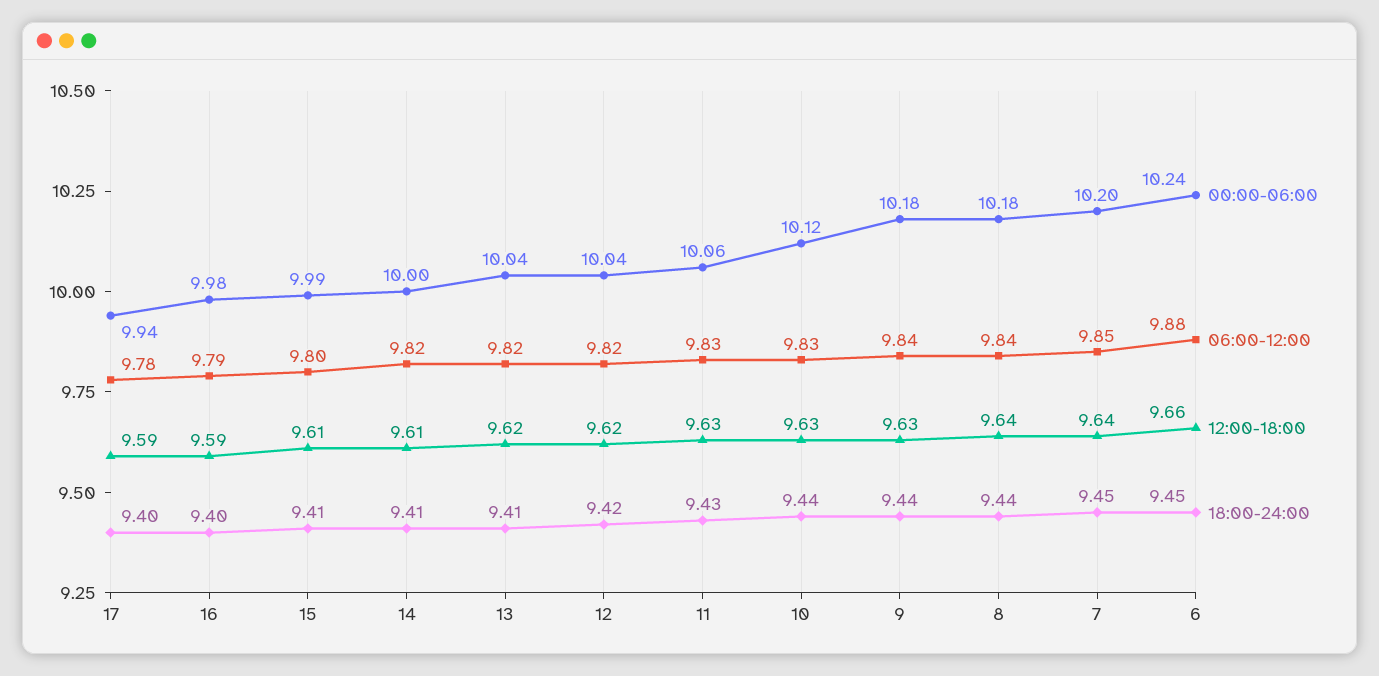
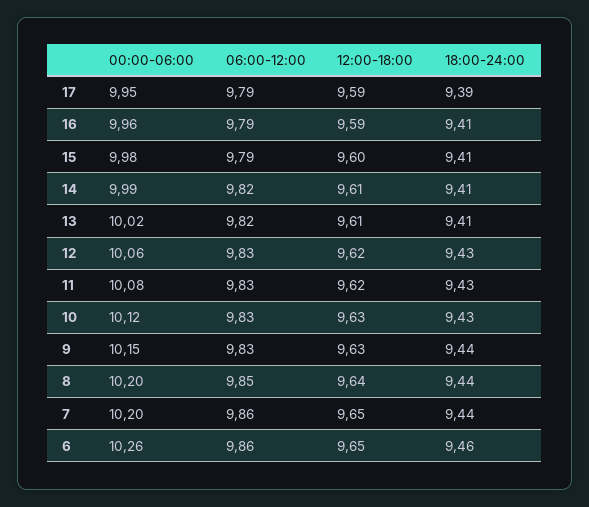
  {
    "00:00-06:00": {
-     "17": 9.94,
+     "17": 9.95,
-     "16": 9.98,
+     "16": 9.96,
-     "15": 9.99,
+     "15": 9.98,
-     "14": 10,
+     "14": 9.99,
-     "13": 10.04,
+     "13": 10.02,
-     "12": 10.04,
+     "12": 10.06,
-     "11": 10.06,
+     "11": 10.08,
      "10": 10.12,
-     "9": 10.18,
+     "9": 10.15,
-     "8": 10.18,
+     "8": 10.2,
      "7": 10.2,
-     "6": 10.24
+     "6": 10.26
    },
    "06:00-12:00": {
-     "17": 9.78,
+     "17": 9.79,
      "16": 9.79,
-     "15": 9.8,
+     "15": 9.79,
      "14": 9.82,
      "13": 9.82,
-     "12": 9.82,
+     "12": 9.83,
      "11": 9.83,
      "10": 9.83,
-     "9": 9.84,
+     "9": 9.83,
-     "8": 9.84,
+     "8": 9.85,
-     "7": 9.85,
+     "7": 9.86,
-     "6": 9.88
+     "6": 9.86
    },
    "12:00-18:00": {
      "17": 9.59,
      "16": 9.59,
-     "15": 9.61,
+     "15": 9.6,
      "14": 9.61,
-     "13": 9.62,
+     "13": 9.61,
      "12": 9.62,
-     "11": 9.63,
+     "11": 9.62,
      "10": 9.63,
      "9": 9.63,
      "8": 9.64,
-     "7": 9.64,
+     "7": 9.65,
-     "6": 9.66
+     "6": 9.65
    },
    "18:00-24:00": {
-     "17": 9.4,
+     "17": 9.39,
-     "16": 9.4,
+     "16": 9.41,
      "15": 9.41,
      "14": 9.41,
      "13": 9.41,
-     "12": 9.42,
+     "12": 9.43,
      "11": 9.43,
-     "10": 9.44,
+     "10": 9.43,
      "9": 9.44,
      "8": 9.44,
-     "7": 9.45,
+     "7": 9.44,
-     "6": 9.45
+     "6": 9.46
    }
  }

